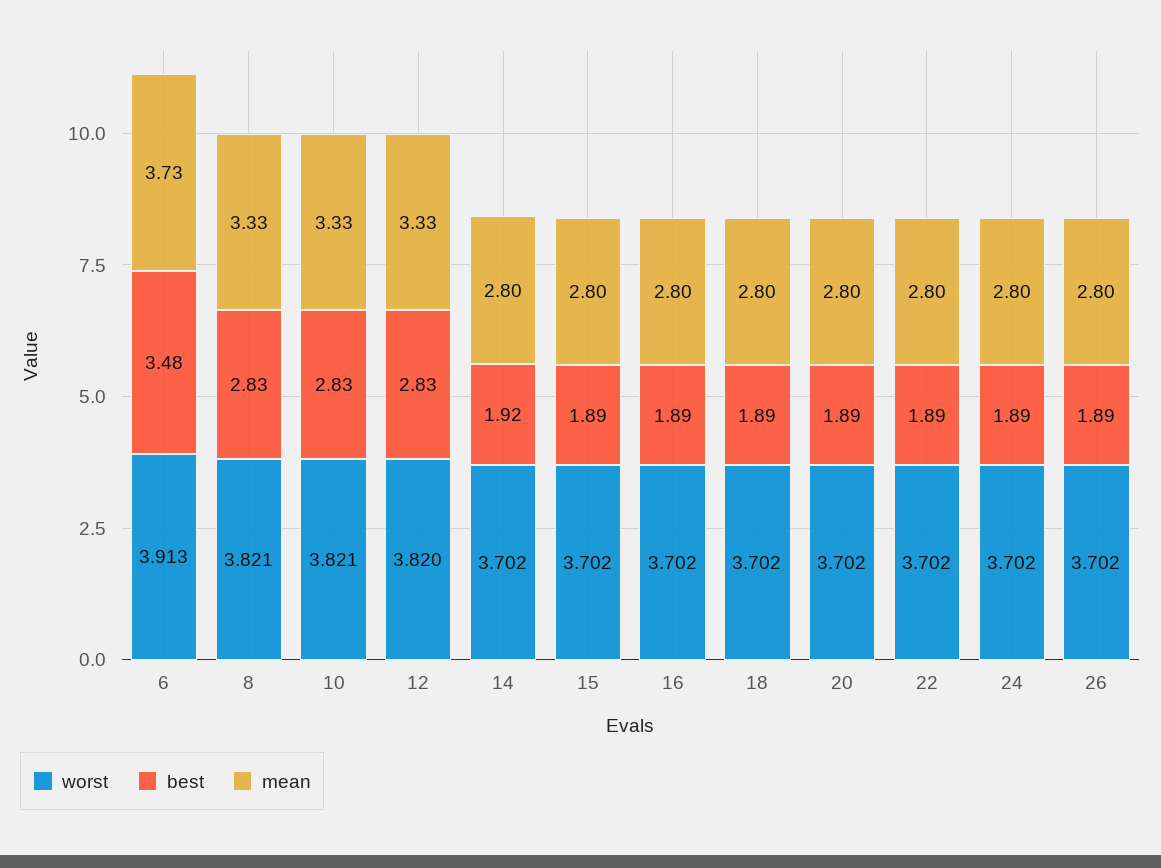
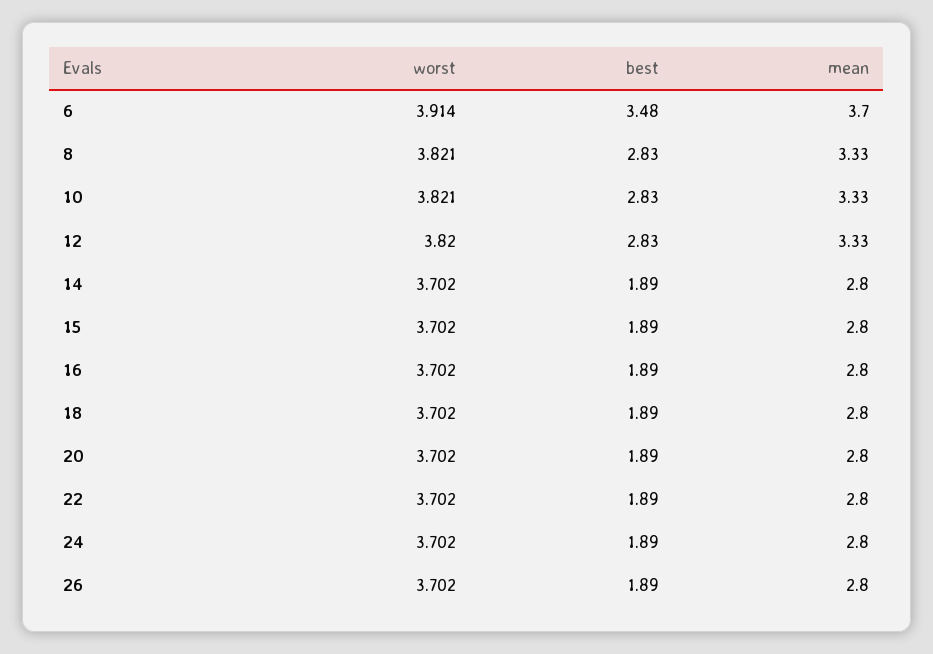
  {
    "worst": {
-     "6": 3.913,
+     "6": 3.914,
      "8": 3.821,
      "10": 3.821,
      "12": 3.82,
      "14": 3.702,
      "15": 3.702,
      "16": 3.702,
      "18": 3.702,
      "20": 3.702,
      "22": 3.702,
      "24": 3.702,
      "26": 3.702
    },
    "best": {
      "6": 3.48,
      "8": 2.83,
      "10": 2.83,
      "12": 2.83,
-     "14": 1.92,
+     "14": 1.89,
      "15": 1.89,
      "16": 1.89,
      "18": 1.89,
      "20": 1.89,
      "22": 1.89,
      "24": 1.89,
      "26": 1.89
    },
    "mean": {
-     "6": 3.73,
+     "6": 3.7,
      "8": 3.33,
      "10": 3.33,
      "12": 3.33,
      "14": 2.8,
      "15": 2.8,
      "16": 2.8,
      "18": 2.8,
      "20": 2.8,
      "22": 2.8,
      "24": 2.8,
      "26": 2.8
    }
  }

